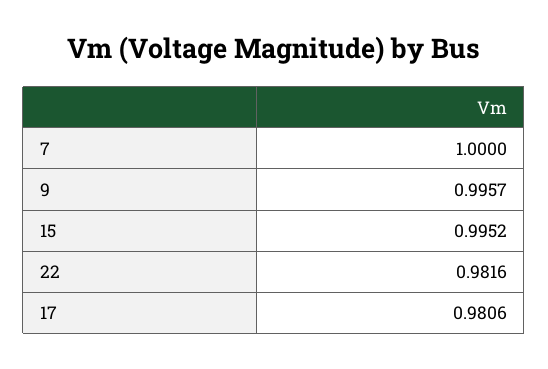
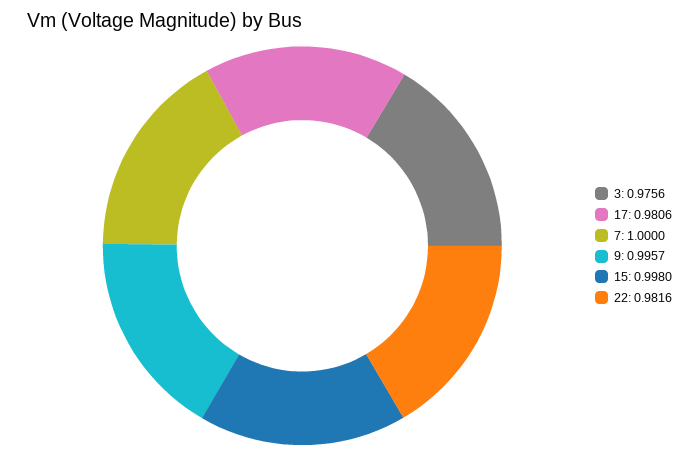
  {
    "7": 1,
    "9": 0.9957,
-   "15": 0.9952,
+   "15": 0.998,
    "22": 0.9816,
-   "17": 0.9806
+   "17": 0.9806,
+   "3": 0.9756
  }

